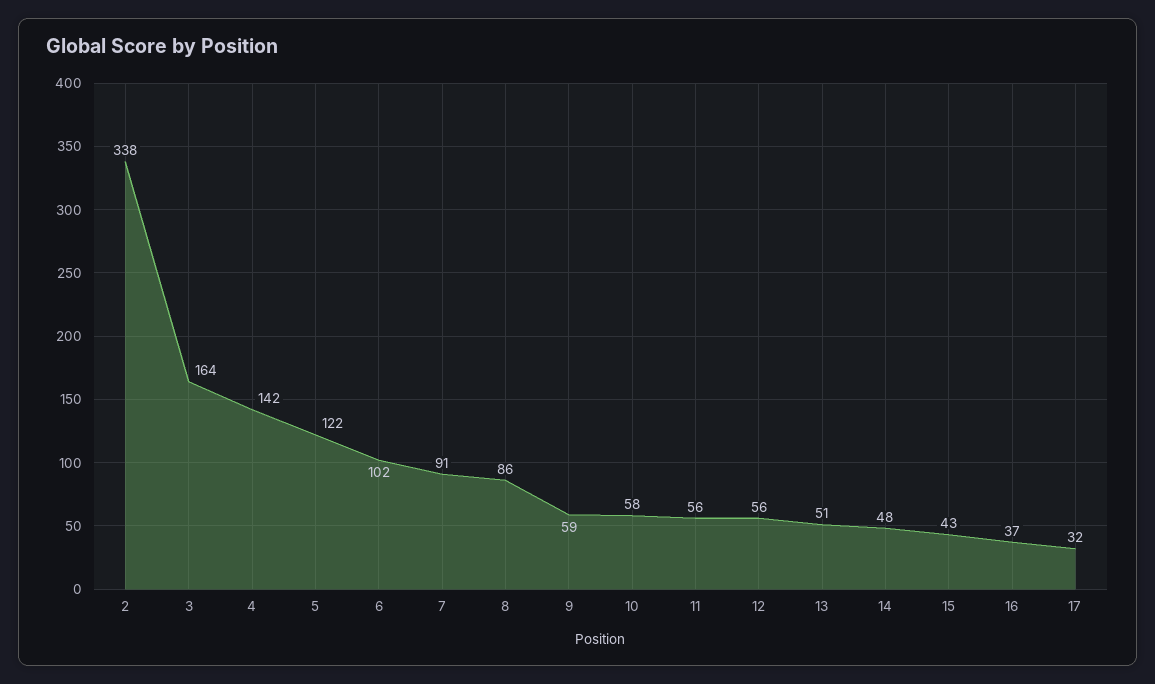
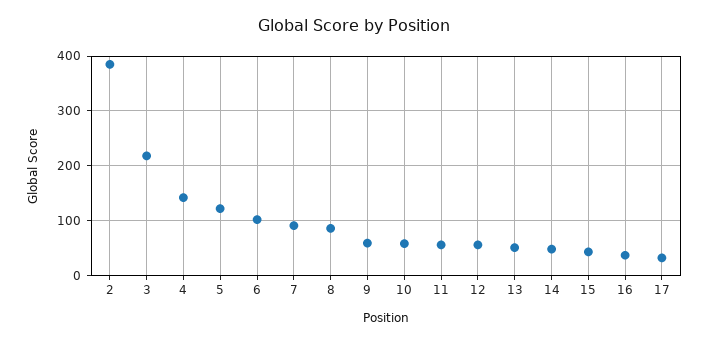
  {
-   "2": 338,
+   "2": 380,
-   "3": 164,
+   "3": 220,
    "4": 142,
    "5": 122,
    "6": 102,
    "7": 91,
    "8": 86,
    "9": 59,
    "10": 58,
    "11": 56,
    "12": 56,
    "13": 51,
    "14": 48,
    "15": 43,
    "16": 37,
    "17": 32
  }

